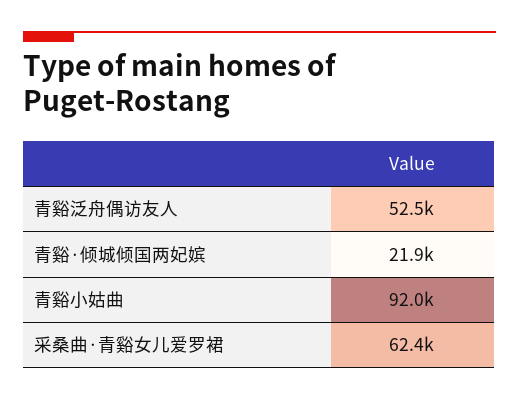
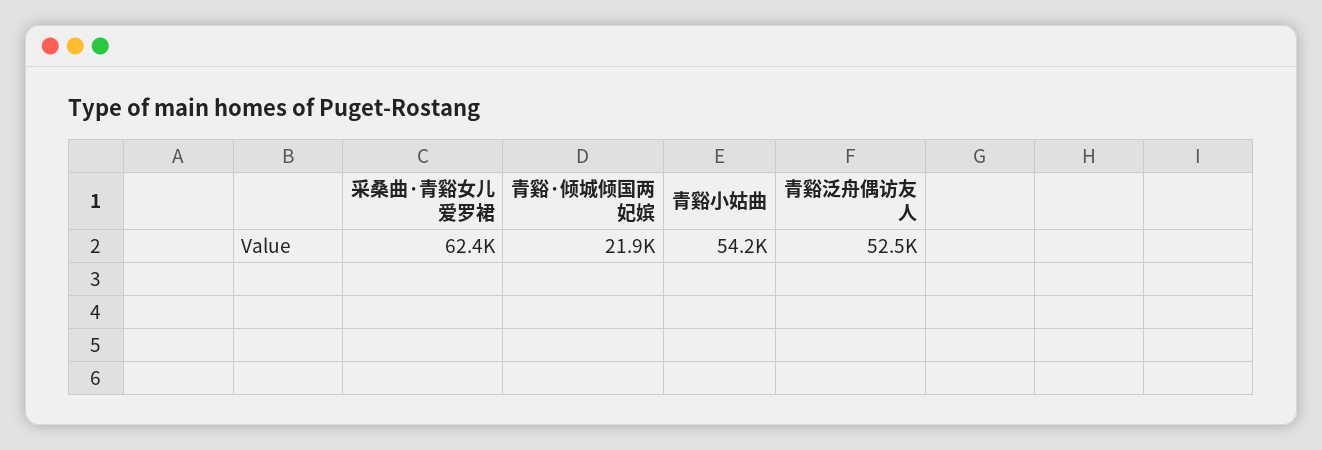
  {
    "青谿泛舟偶访友人": 52500,
    "青谿·倾城倾国两妃嫔": 21900,
-   "青谿小姑曲": 92000,
+   "青谿小姑曲": 54200,
    "采桑曲·青谿女儿爱罗裙": 62400
  }

